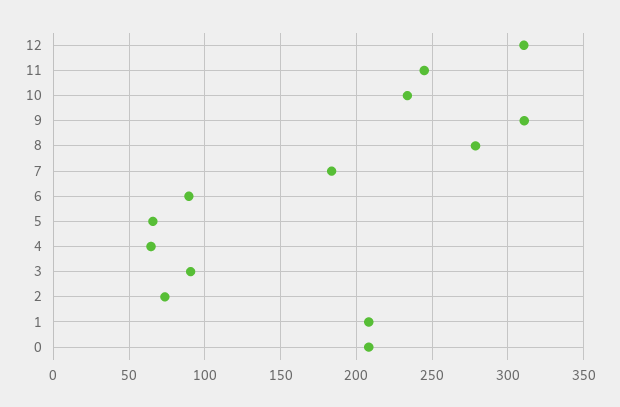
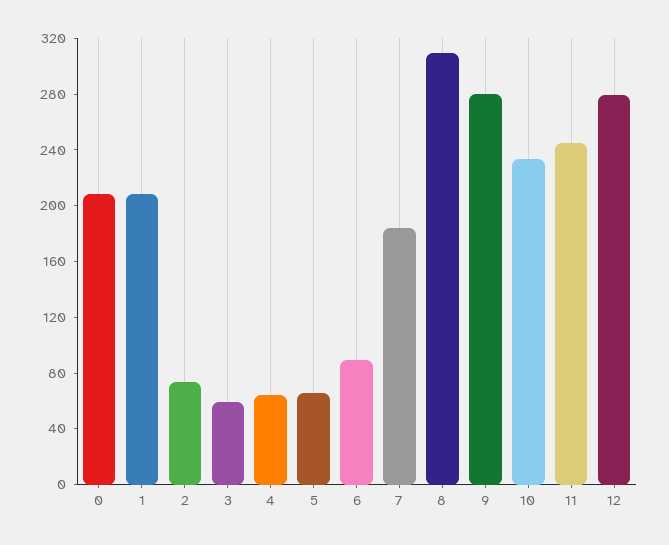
  {
-   "12": 310,
+   "12": 280,
    "11": 245,
    "10": 235,
-   "9": 310,
+   "9": 280,
-   "8": 280,
+   "8": 310,
    "7": 185,
    "6": 90,
    "5": 65,
    "4": 65,
-   "3": 90,
+   "3": 60,
    "2": 75,
    "1": 210,
    "0": 210
  }

